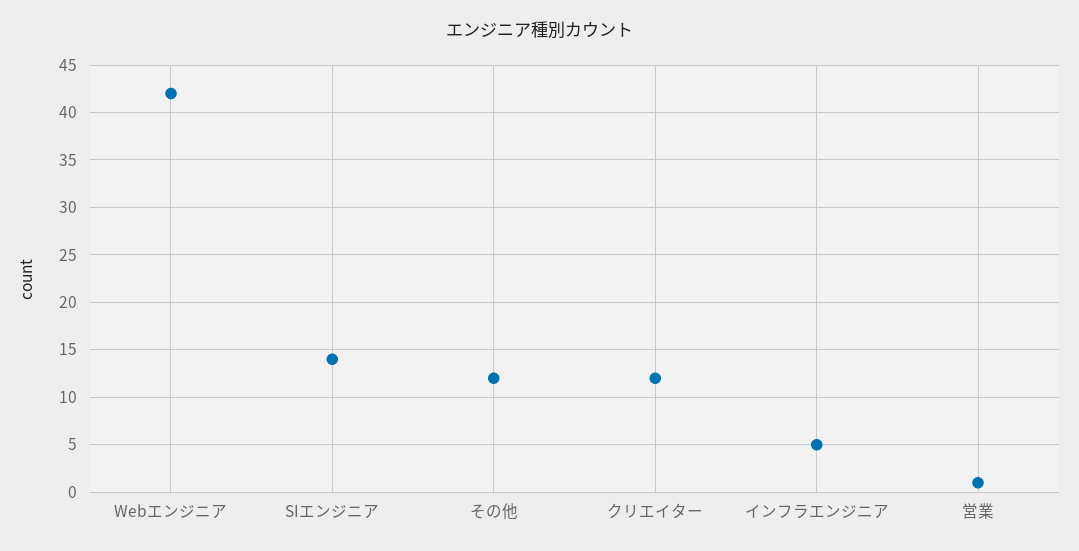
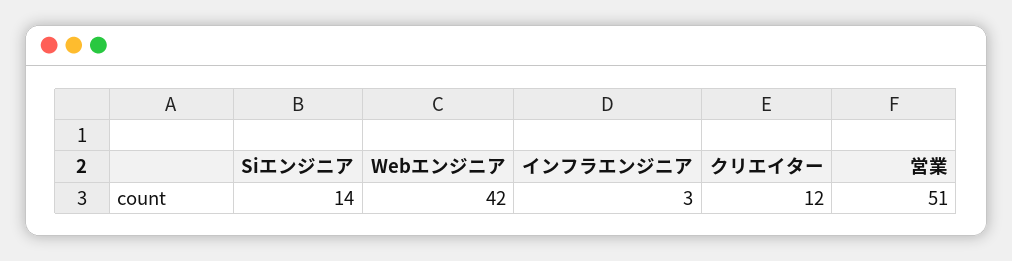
  {
    "Webエンジニア": 42,
    "SIエンジニア": 14,
-   "その他": 12,
    "クリエイター": 12,
-   "インフラエンジニア": 5,
+   "インフラエンジニア": 3,
-   "営業": 1
+   "営業": 51
  }

